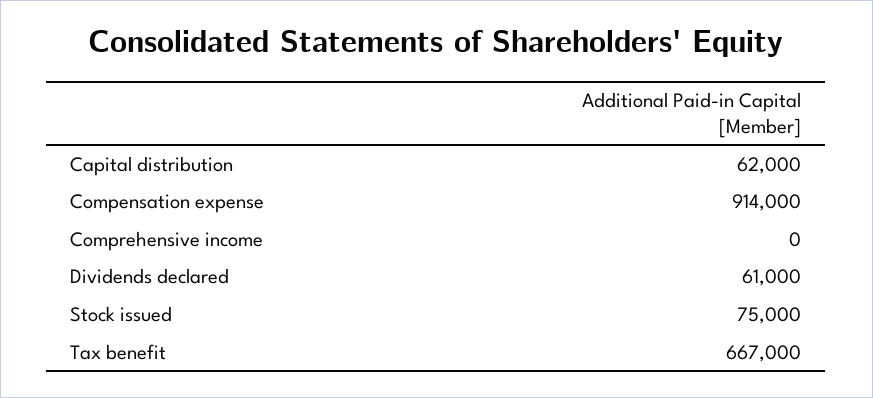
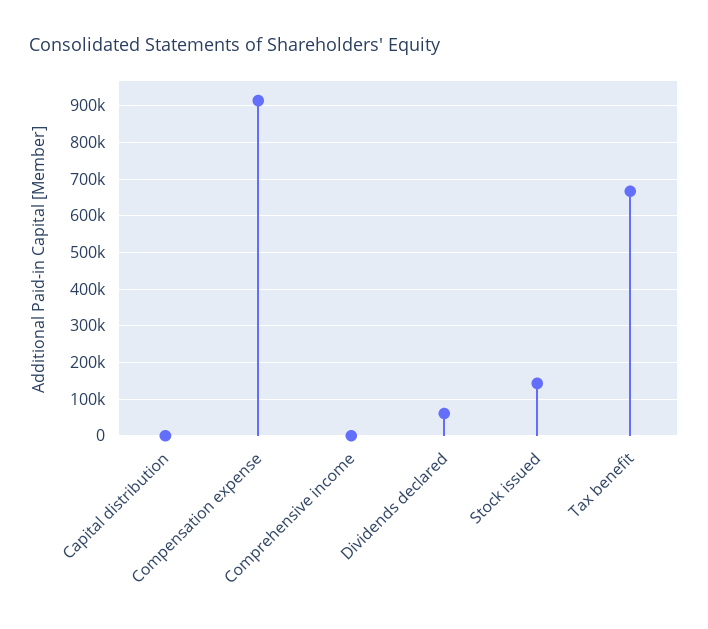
  {
-   "Capital distribution": 62000,
+   "Capital distribution": 0,
    "Compensation expense": 914000,
    "Comprehensive income": 0,
    "Dividends declared": 61000,
-   "Stock issued": 75000,
+   "Stock issued": 140000,
    "Tax benefit": 667000
  }

